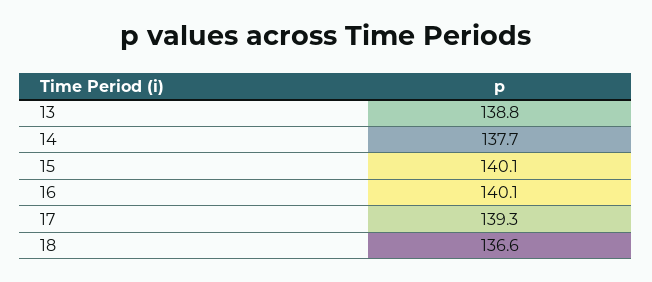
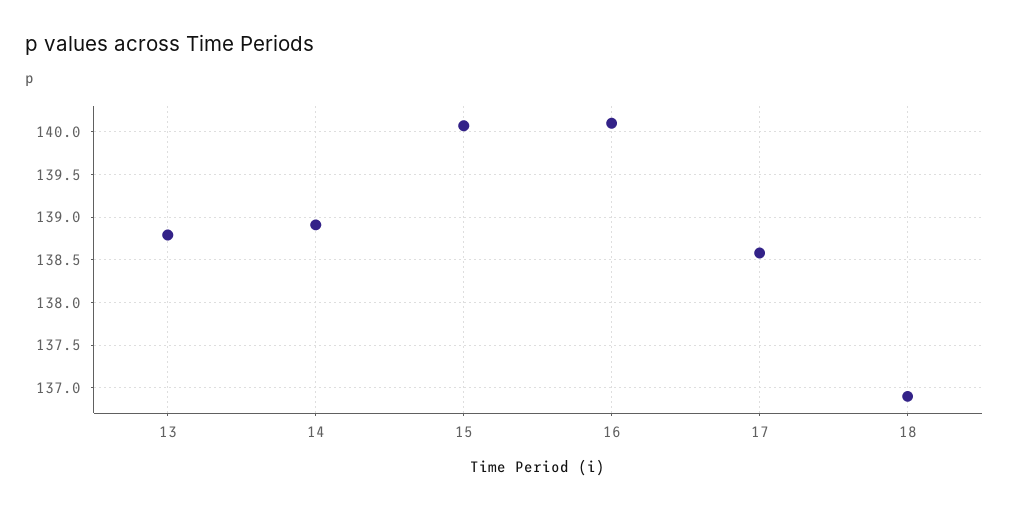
  {
    "13": 138.8,
-   "14": 137.7,
+   "14": 138.9,
    "15": 140.1,
    "16": 140.1,
-   "17": 139.3,
+   "17": 138.6,
-   "18": 136.6
+   "18": 136.9
  }

